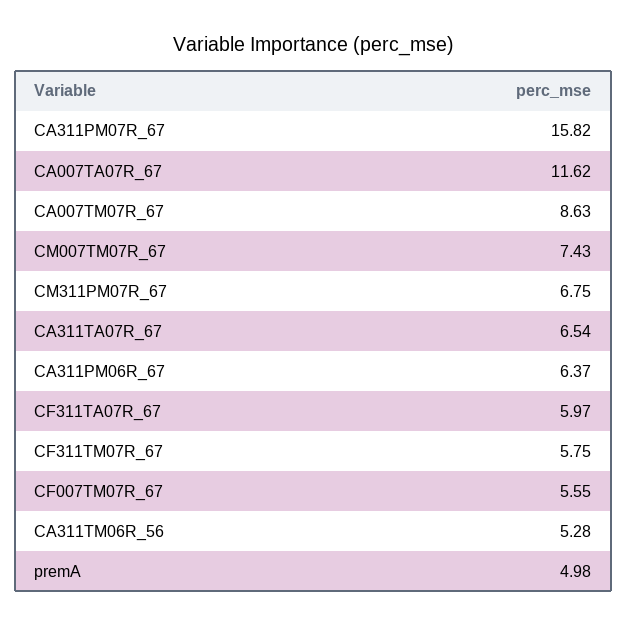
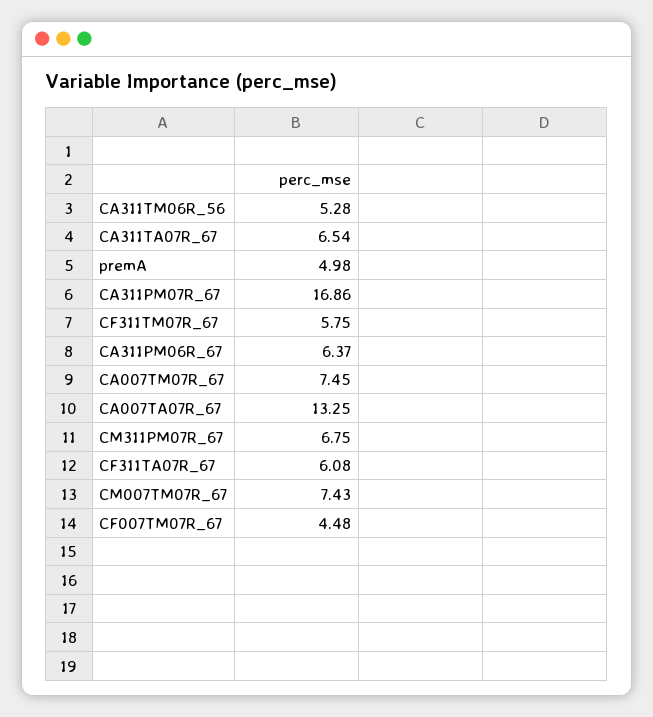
  {
-   "CA311PM07R_67": 15.82,
+   "CA311PM07R_67": 16.86,
-   "CA007TA07R_67": 11.62,
+   "CA007TA07R_67": 13.25,
-   "CA007TM07R_67": 8.63,
+   "CA007TM07R_67": 7.45,
    "CM007TM07R_67": 7.43,
    "CM311PM07R_67": 6.75,
    "CA311TA07R_67": 6.54,
    "CA311PM06R_67": 6.37,
-   "CF311TA07R_67": 5.97,
+   "CF311TA07R_67": 6.08,
    "CF311TM07R_67": 5.75,
-   "CF007TM07R_67": 5.55,
+   "CF007TM07R_67": 4.48,
    "CA311TM06R_56": 5.28,
    "premA": 4.98
  }

